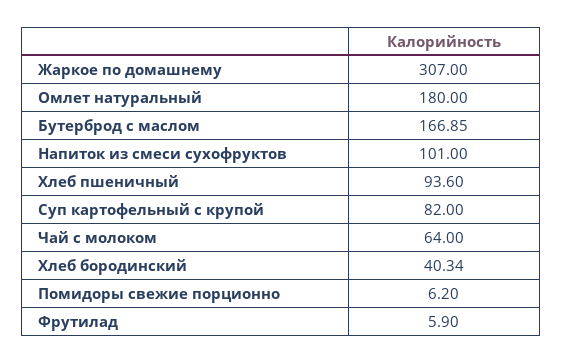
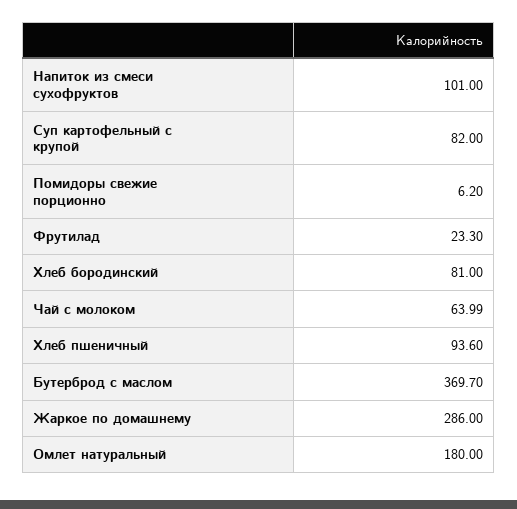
  {
-   "Жаркое по домашнему": 307,
+   "Жаркое по домашнему": 286,
    "Омлет натуральный": 180,
-   "Бутерброд с маслом": 166.85,
+   "Бутерброд с маслом": 369.7,
    "Напиток из смеси сухофруктов": 101,
    "Хлеб пшеничный": 93.6,
    "Суп картофельный с крупой": 82,
-   "Чай с молоком": 64,
+   "Чай с молоком": 63.99,
-   "Хлеб бородинский": 40.34,
+   "Хлеб бородинский": 81,
    "Помидоры свежие порционно": 6.2,
-   "Фрутилад": 5.9
+   "Фрутилад": 23.3
  }

